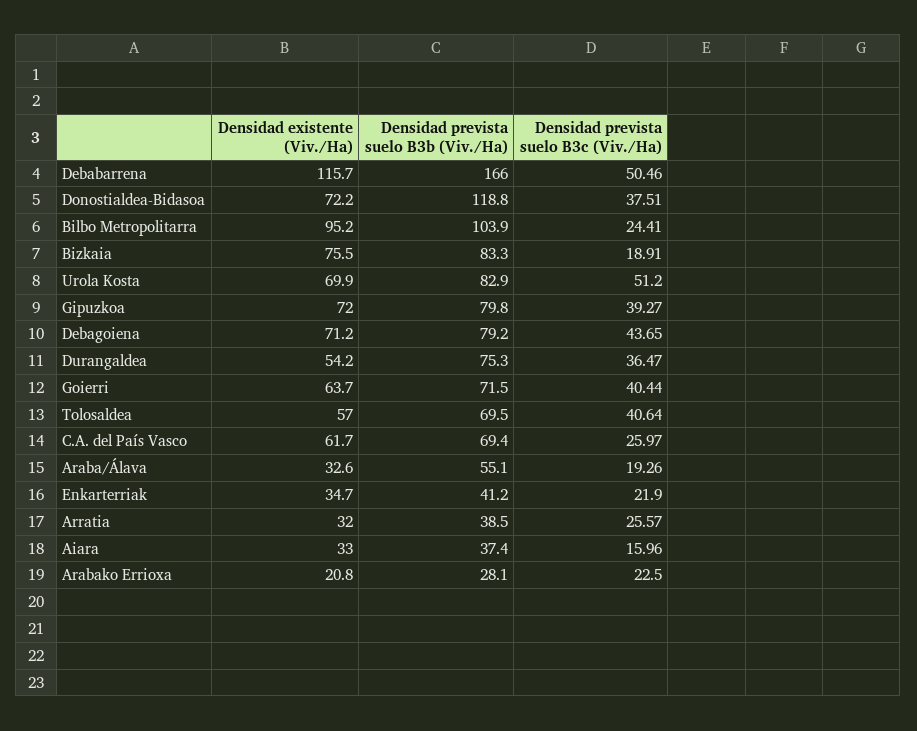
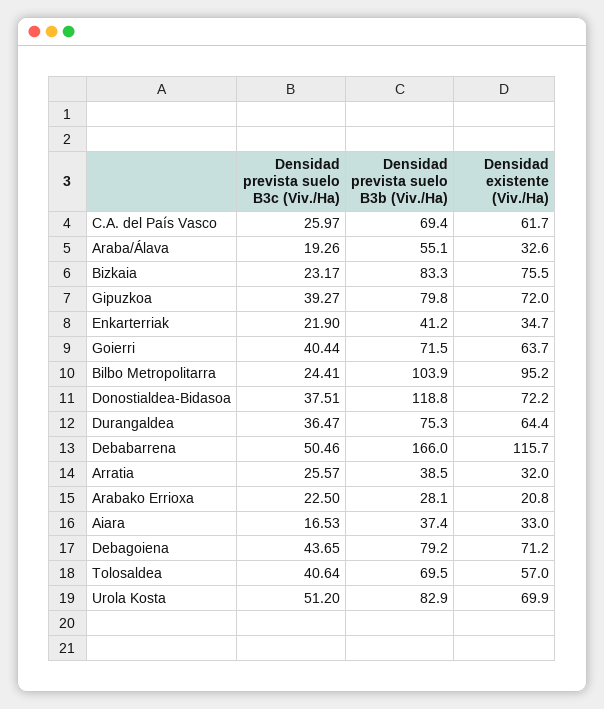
  {
    "Densidad existente (Viv./Ha)": {
      "Debabarrena": 115.7,
      "Donostialdea-Bidasoa": 72.2,
      "Bilbo Metropolitarra": 95.2,
      "Bizkaia": 75.5,
      "Urola Kosta": 69.9,
      "Gipuzkoa": 72,
      "Debagoiena": 71.2,
-     "Durangaldea": 54.2,
+     "Durangaldea": 64.4,
      "Goierri": 63.7,
      "Tolosaldea": 57,
      "C.A. del País Vasco": 61.7,
      "Araba/Álava": 32.6,
      "Enkarterriak": 34.7,
      "Arratia": 32,
      "Aiara": 33,
      "Arabako Errioxa": 20.8
    },
    "Densidad prevista suelo B3b (Viv./Ha)": {
      "Debabarrena": 166,
      "Donostialdea-Bidasoa": 118.8,
      "Bilbo Metropolitarra": 103.9,
      "Bizkaia": 83.3,
      "Urola Kosta": 82.9,
      "Gipuzkoa": 79.8,
      "Debagoiena": 79.2,
      "Durangaldea": 75.3,
      "Goierri": 71.5,
      "Tolosaldea": 69.5,
      "C.A. del País Vasco": 69.4,
      "Araba/Álava": 55.1,
      "Enkarterriak": 41.2,
      "Arratia": 38.5,
      "Aiara": 37.4,
      "Arabako Errioxa": 28.1
    },
    "Densidad prevista suelo B3c (Viv./Ha)": {
      "Debabarrena": 50.46,
      "Donostialdea-Bidasoa": 37.51,
      "Bilbo Metropolitarra": 24.41,
-     "Bizkaia": 18.91,
+     "Bizkaia": 23.17,
      "Urola Kosta": 51.2,
      "Gipuzkoa": 39.27,
      "Debagoiena": 43.65,
      "Durangaldea": 36.47,
      "Goierri": 40.44,
      "Tolosaldea": 40.64,
      "C.A. del País Vasco": 25.97,
      "Araba/Álava": 19.26,
      "Enkarterriak": 21.9,
      "Arratia": 25.57,
-     "Aiara": 15.96,
+     "Aiara": 16.53,
      "Arabako Errioxa": 22.5
    }
  }

